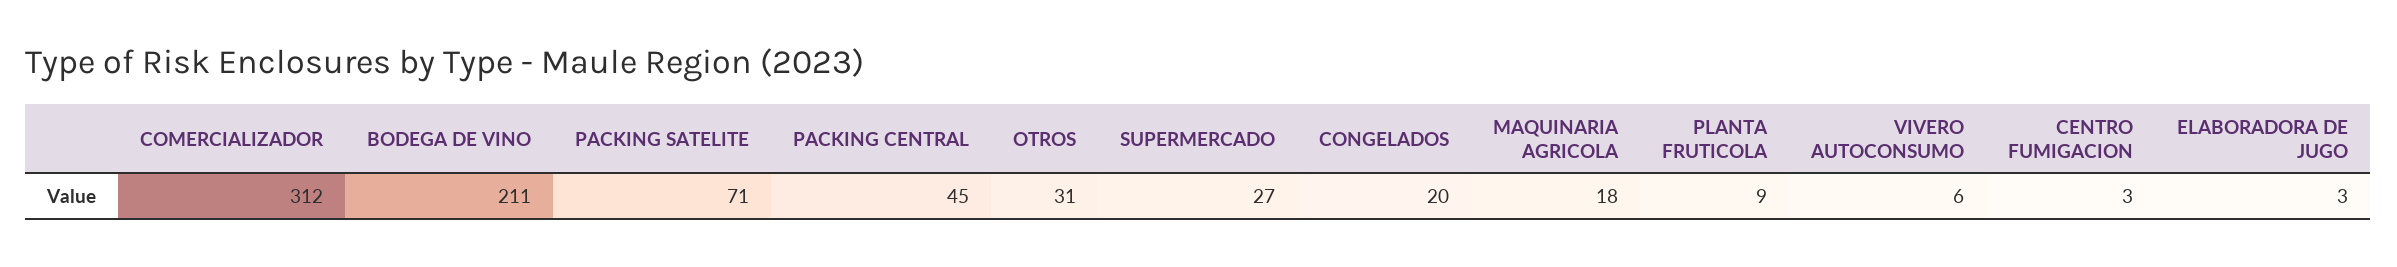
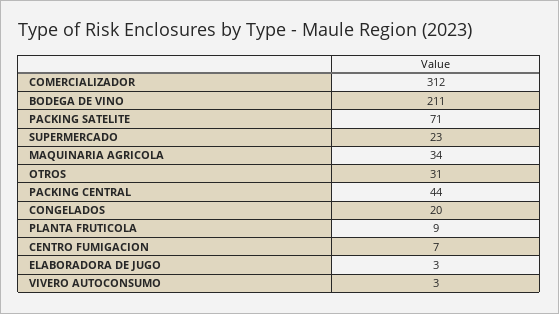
  {
    "COMERCIALIZADOR": 312,
    "BODEGA DE VINO": 211,
    "PACKING SATELITE": 71,
-   "PACKING CENTRAL": 45,
+   "PACKING CENTRAL": 44,
    "OTROS": 31,
-   "SUPERMERCADO": 27,
+   "SUPERMERCADO": 23,
    "CONGELADOS": 20,
-   "MAQUINARIA AGRICOLA": 18,
+   "MAQUINARIA AGRICOLA": 34,
    "PLANTA FRUTICOLA": 9,
-   "VIVERO AUTOCONSUMO": 6,
+   "VIVERO AUTOCONSUMO": 3,
-   "CENTRO FUMIGACION": 3,
+   "CENTRO FUMIGACION": 7,
    "ELABORADORA DE JUGO": 3
  }

